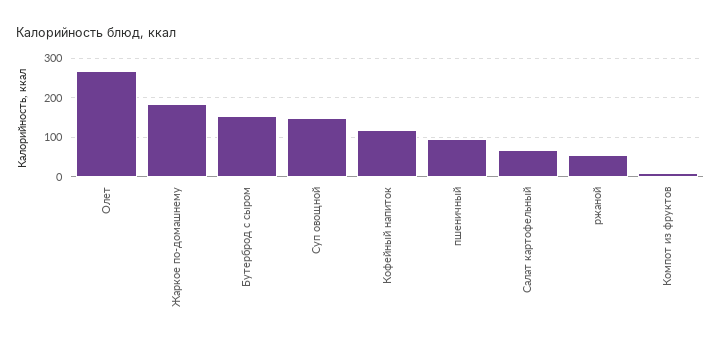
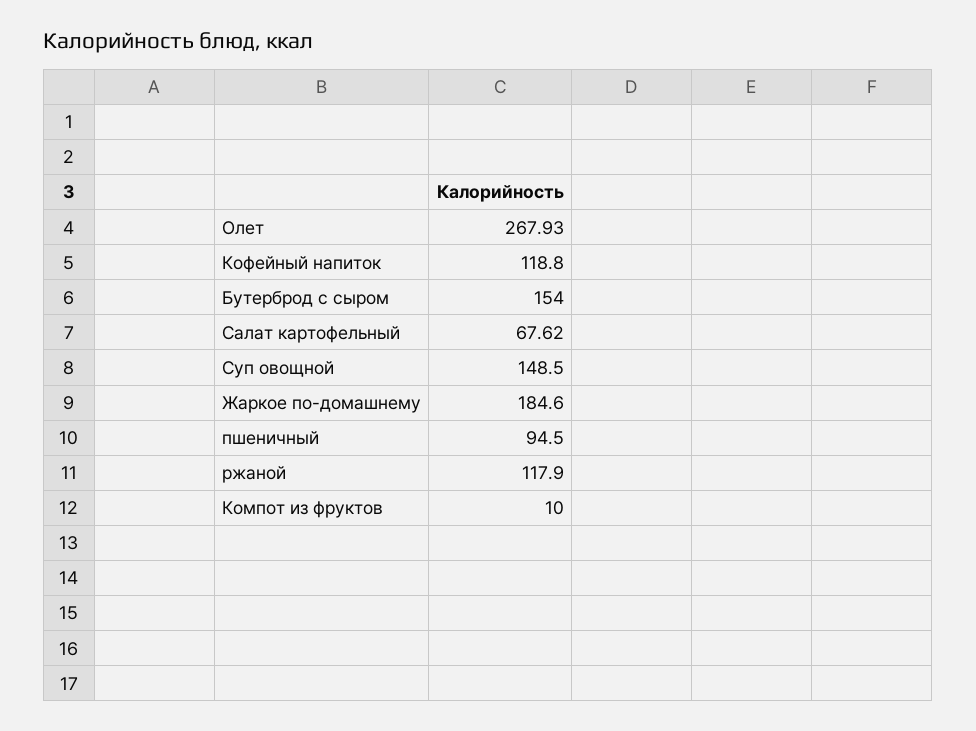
  {
    "Олет": 267.93,
    "Жаркое по-домашнему": 184.6,
    "Бутерброд с сыром": 154,
    "Суп овощной": 148.5,
    "Кофейный напиток": 118.8,
    "пшеничный": 94.5,
    "Салат картофельный": 67.62,
-   "ржаной": 60,
+   "ржаной": 117.9,
    "Компот из фруктов": 10
  }

